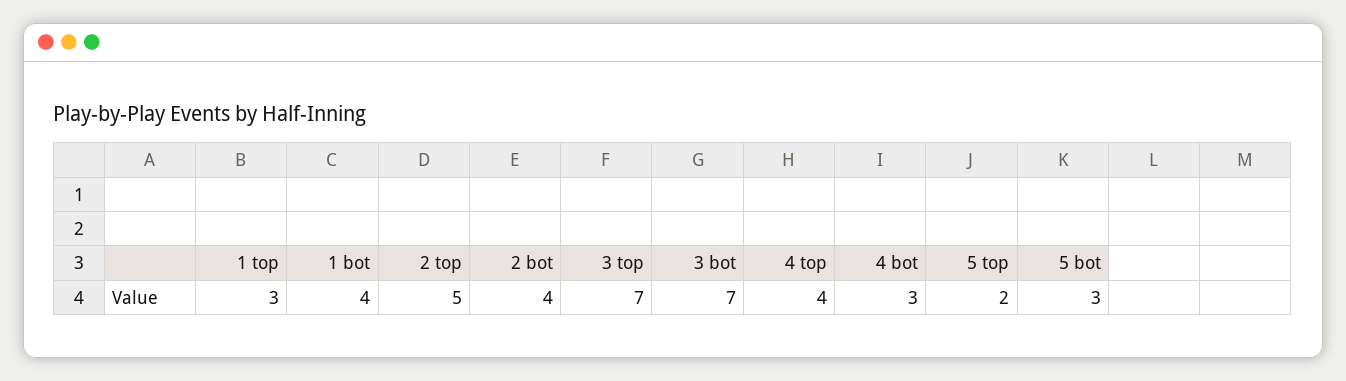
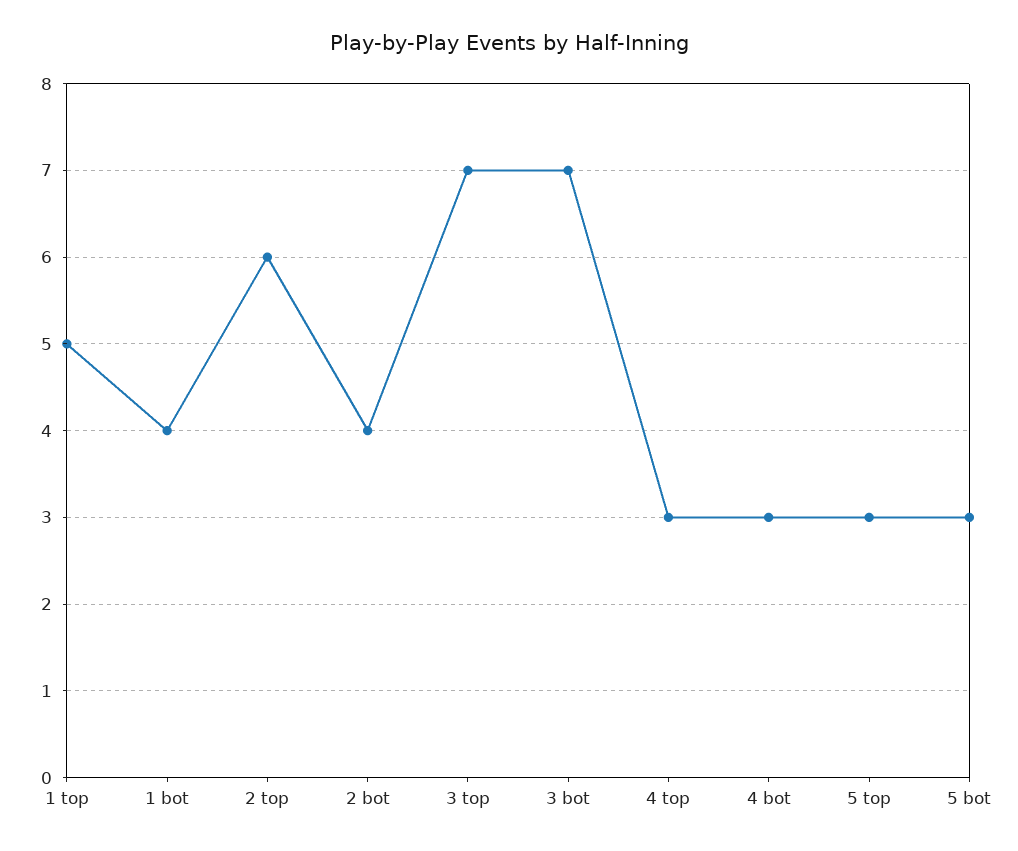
  {
-   "1 top": 3,
+   "1 top": 5,
    "1 bot": 4,
-   "2 top": 5,
+   "2 top": 6,
    "2 bot": 4,
    "3 top": 7,
    "3 bot": 7,
-   "4 top": 4,
+   "4 top": 3,
    "4 bot": 3,
-   "5 top": 2,
+   "5 top": 3,
    "5 bot": 3
  }

